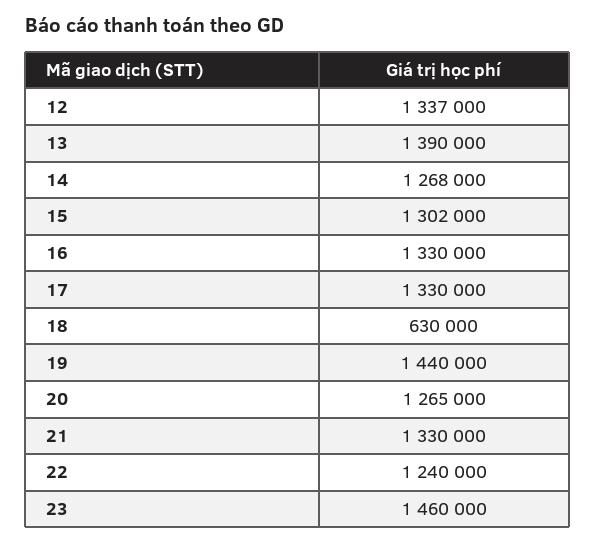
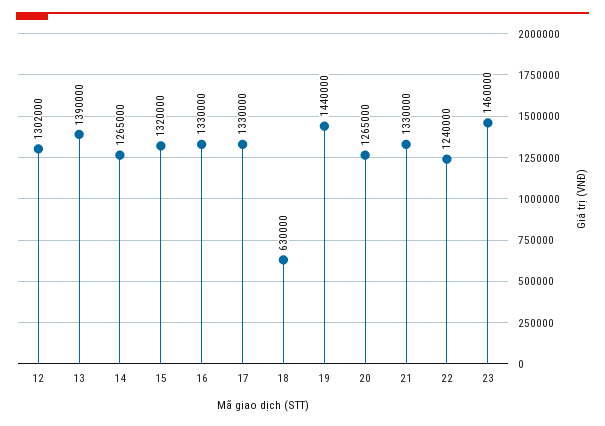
  {
-   "12": 1337000,
+   "12": 1302000,
    "13": 1390000,
-   "14": 1268000,
+   "14": 1265000,
-   "15": 1302000,
+   "15": 1320000,
    "16": 1330000,
    "17": 1330000,
    "18": 630000,
    "19": 1440000,
    "20": 1265000,
    "21": 1330000,
    "22": 1240000,
    "23": 1460000
  }

